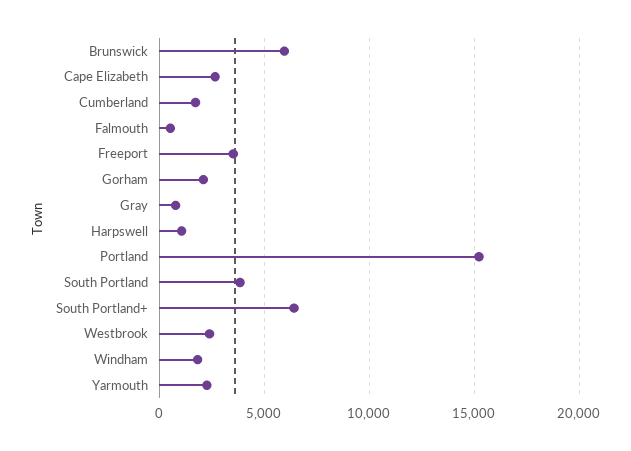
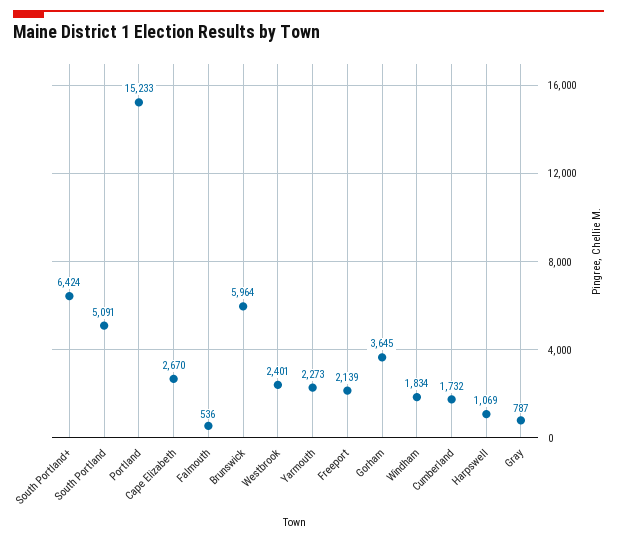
  {
    "Brunswick": 5964,
    "Cape Elizabeth": 2670,
    "Cumberland": 1732,
    "Falmouth": 536,
-   "Freeport": 3500,
+   "Freeport": 2139,
-   "Gorham": 2000,
+   "Gorham": 3645,
    "Gray": 787,
    "Harpswell": 1069,
    "Portland": 15233,
-   "South Portland": 4000,
+   "South Portland": 5091,
    "South Portland+": 6424,
    "Westbrook": 2401,
    "Windham": 1834,
    "Yarmouth": 2273
  }

